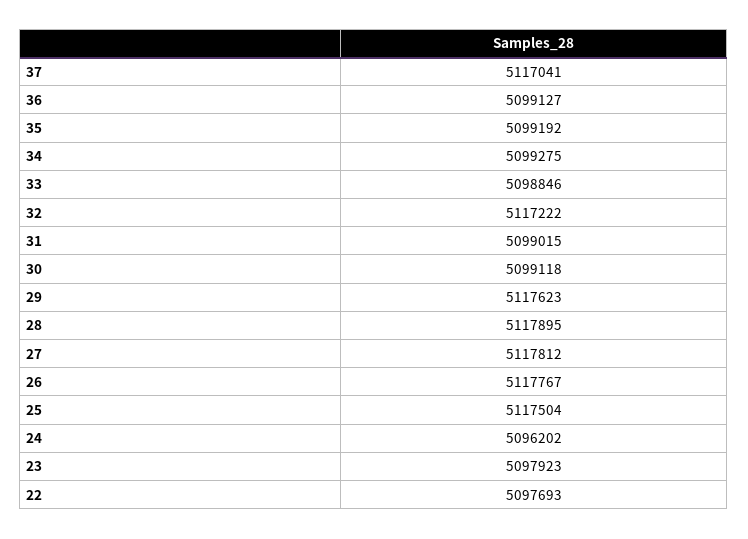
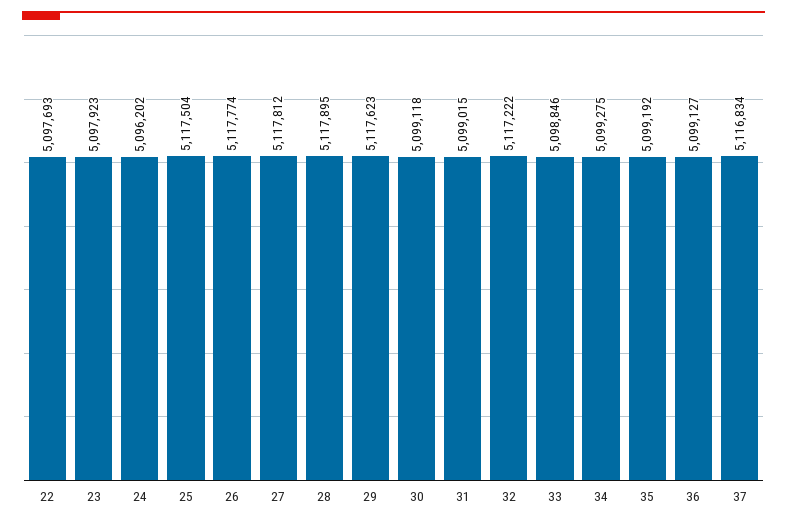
  {
-   "37": 5117041,
+   "37": 5116834,
    "36": 5099127,
    "35": 5099192,
    "34": 5099275,
    "33": 5098846,
    "32": 5117222,
    "31": 5099015,
    "30": 5099118,
    "29": 5117623,
    "28": 5117895,
    "27": 5117812,
-   "26": 5117767,
+   "26": 5117774,
    "25": 5117504,
    "24": 5096202,
    "23": 5097923,
    "22": 5097693
  }

